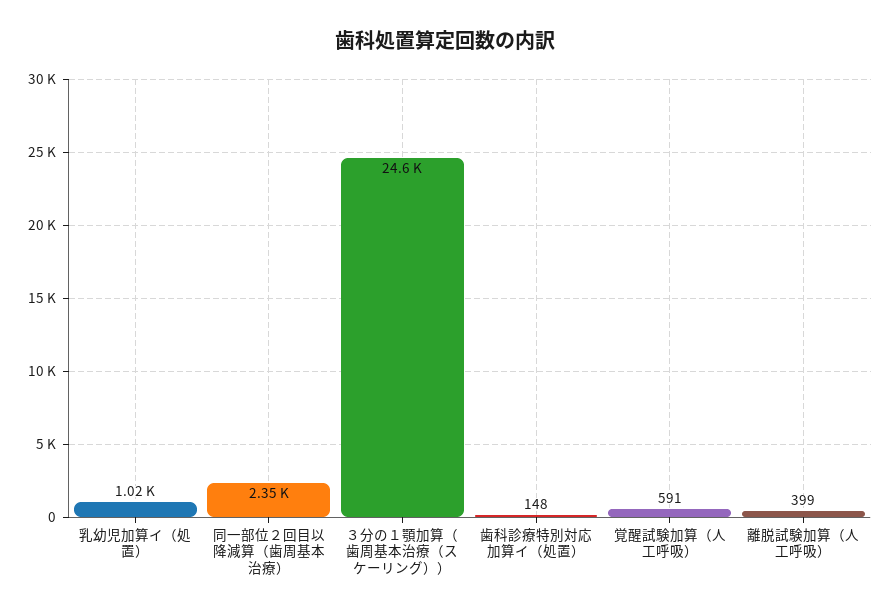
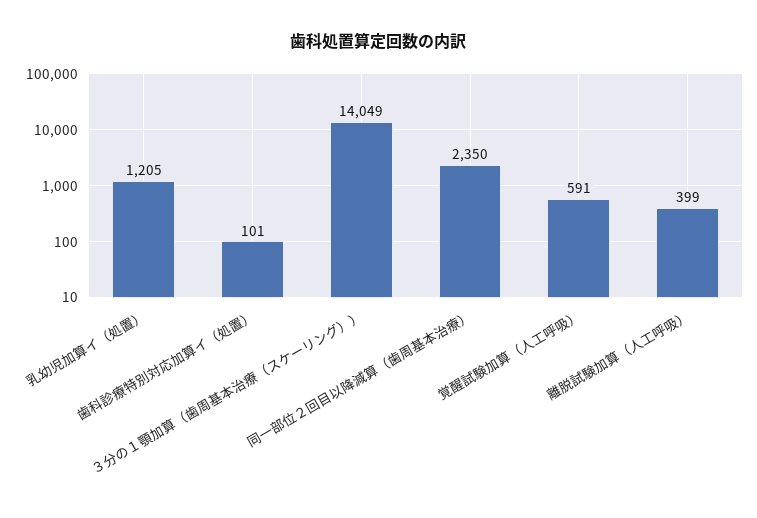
  {
-   "乳幼児加算イ（処置）": 1020,
+   "乳幼児加算イ（処置）": 1205,
    "同一部位２回目以降減算（歯周基本治療）": 2350,
-   "３分の１顎加算（歯周基本治療（スケーリング））": 24600,
+   "３分の１顎加算（歯周基本治療（スケーリング））": 14049,
-   "歯科診療特別対応加算イ（処置）": 148,
+   "歯科診療特別対応加算イ（処置）": 101,
    "覚醒試験加算（人工呼吸）": 591,
    "離脱試験加算（人工呼吸）": 399
  }

